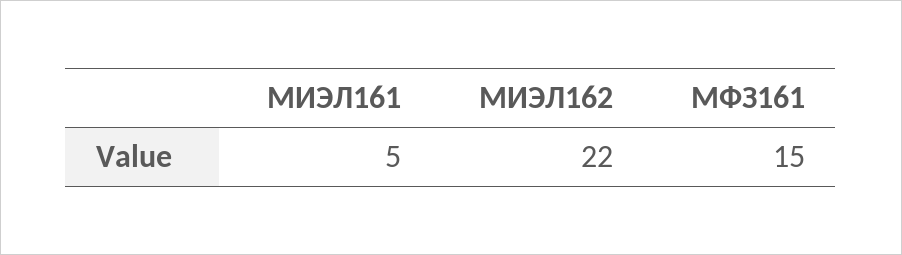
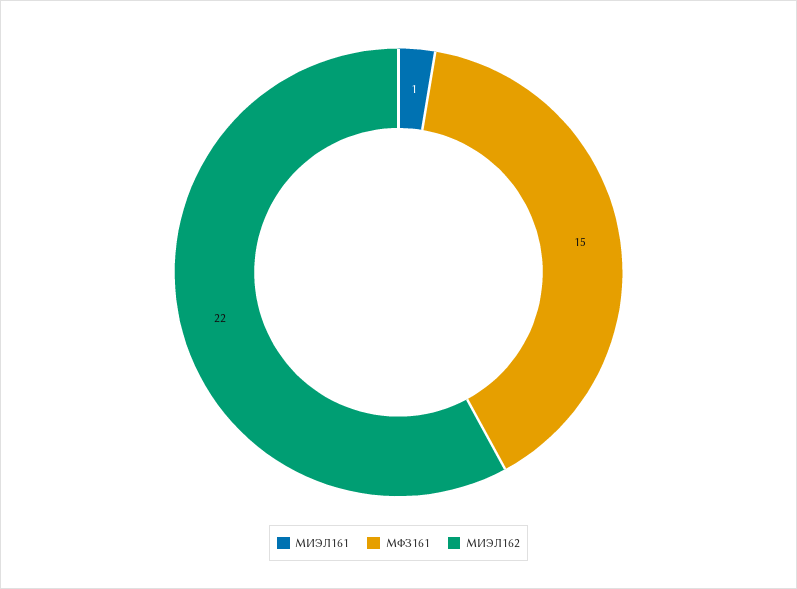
  {
-   "МИЭЛ161": 5,
+   "МИЭЛ161": 1,
    "МИЭЛ162": 22,
    "МФЗ161": 15
  }

